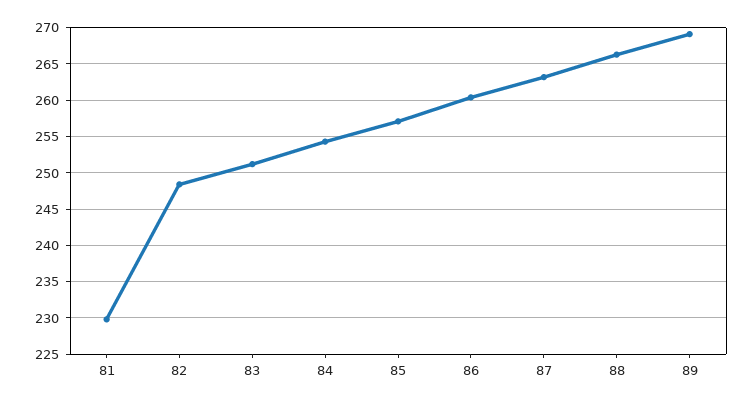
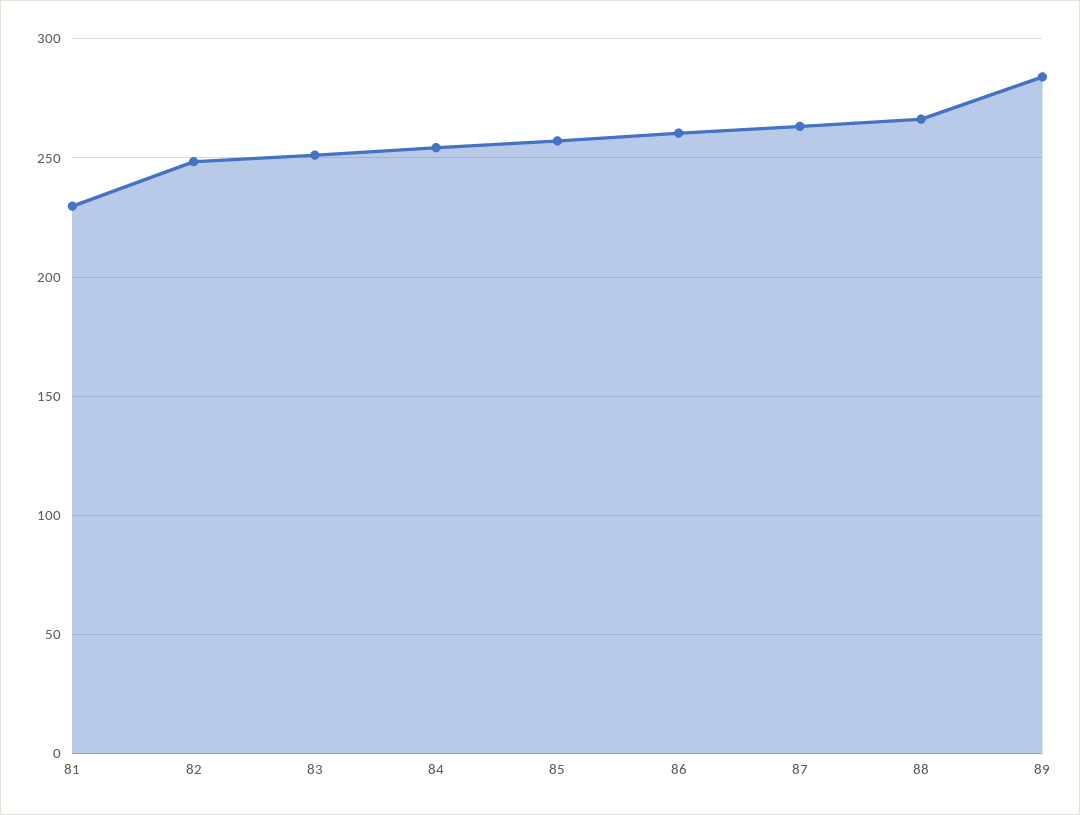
  {
    "81": 230,
    "82": 248,
    "83": 251,
    "84": 254,
    "85": 257,
    "86": 260,
    "87": 263,
    "88": 266,
-   "89": 269
+   "89": 285
  }

